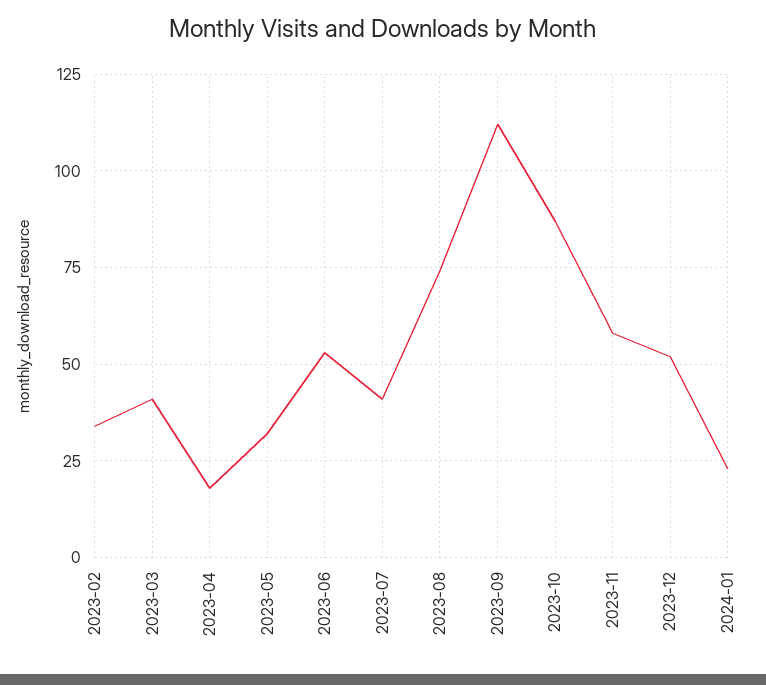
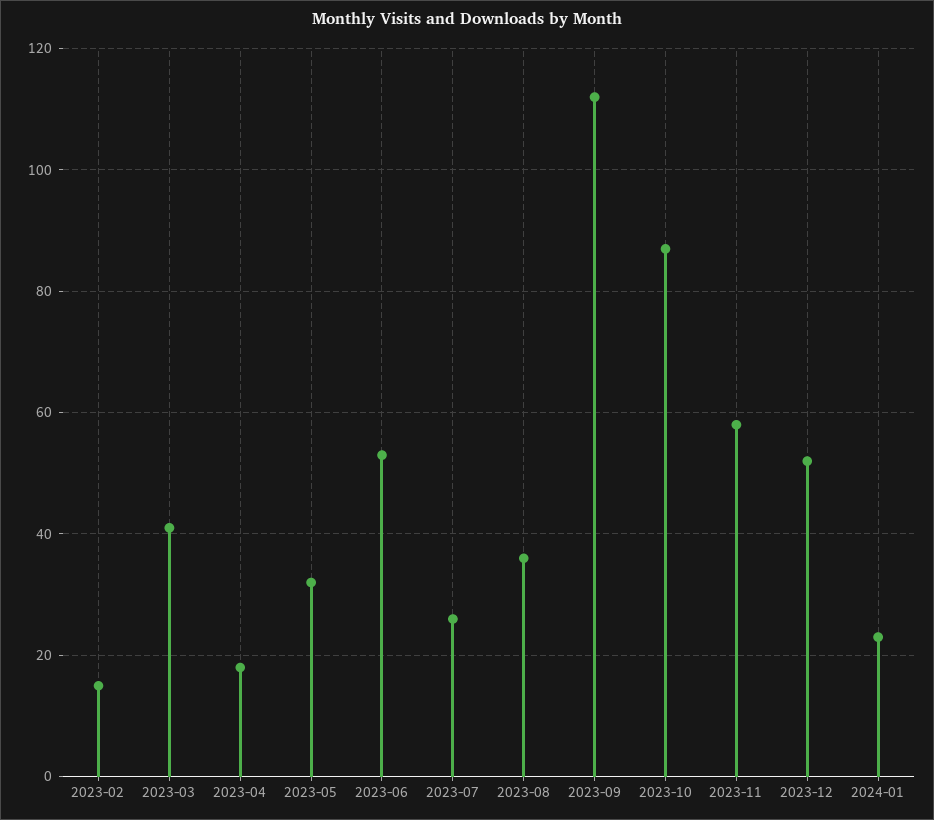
  {
-   "2023-02": 35,
+   "2023-02": 15,
    "2023-03": 40,
    "2023-04": 20,
    "2023-05": 30,
    "2023-06": 55,
-   "2023-07": 40,
+   "2023-07": 25,
-   "2023-08": 75,
+   "2023-08": 35,
    "2023-09": 110,
    "2023-10": 85,
    "2023-11": 60,
    "2023-12": 50,
    "2024-01": 25
  }

